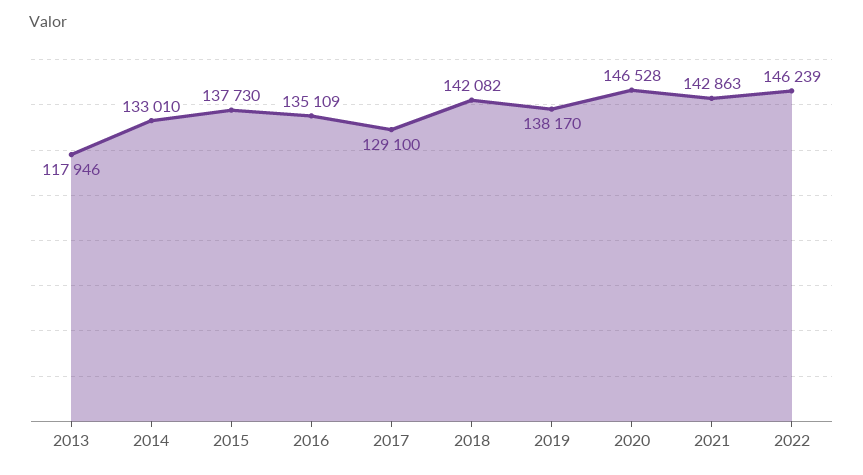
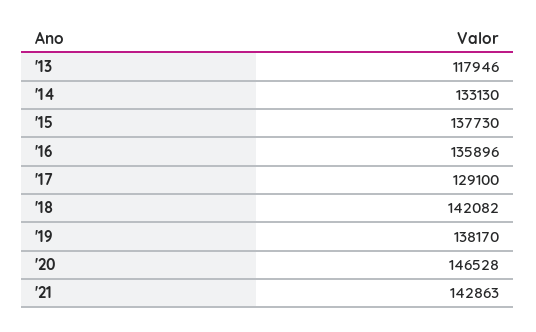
  {
    "2013": 117946,
-   "2014": 133010,
+   "2014": 133130,
    "2015": 137730,
-   "2016": 135109,
+   "2016": 135896,
    "2017": 129100,
    "2018": 142082,
    "2019": 138170,
    "2020": 146528,
-   "2021": 142863,
+   "2021": 142863
-   "2022": 146239
  }

